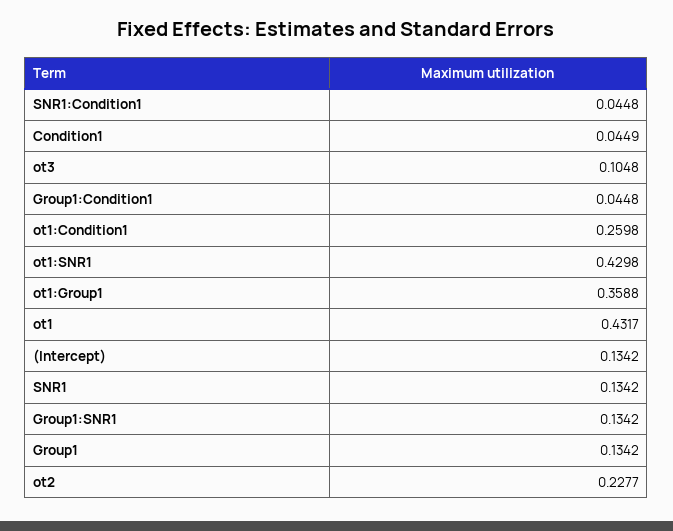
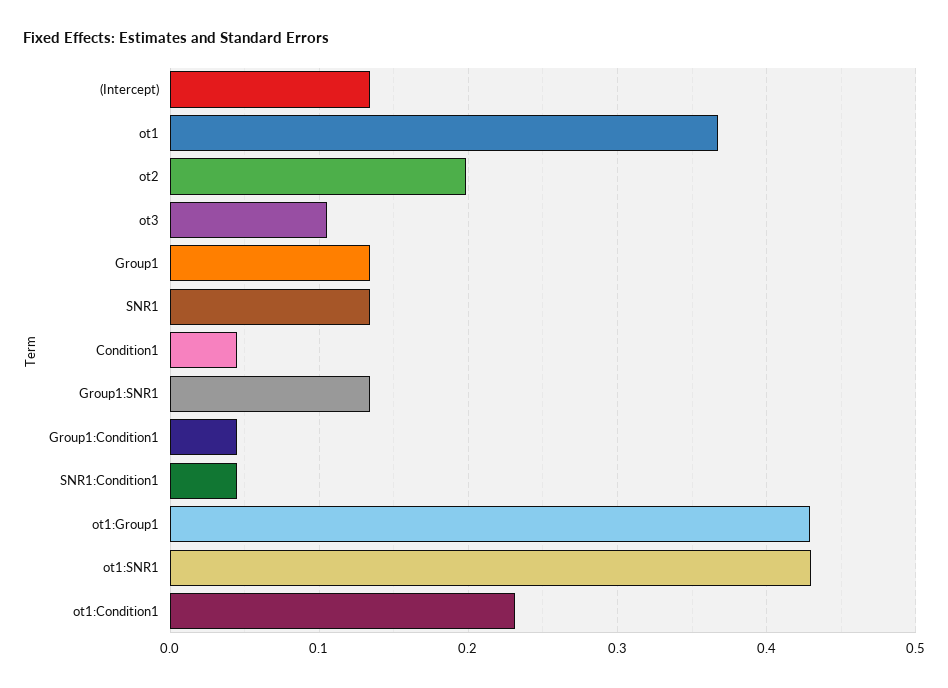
  {
    "SNR1:Condition1": 0.0448,
    "Condition1": 0.0449,
    "ot3": 0.1048,
    "Group1:Condition1": 0.0448,
-   "ot1:Condition1": 0.2598,
+   "ot1:Condition1": 0.23,
    "ot1:SNR1": 0.4298,
-   "ot1:Group1": 0.3588,
+   "ot1:Group1": 0.43,
-   "ot1": 0.4317,
+   "ot1": 0.37,
    "(Intercept)": 0.1342,
    "SNR1": 0.1342,
    "Group1:SNR1": 0.1342,
    "Group1": 0.1342,
-   "ot2": 0.2277
+   "ot2": 0.2
  }

